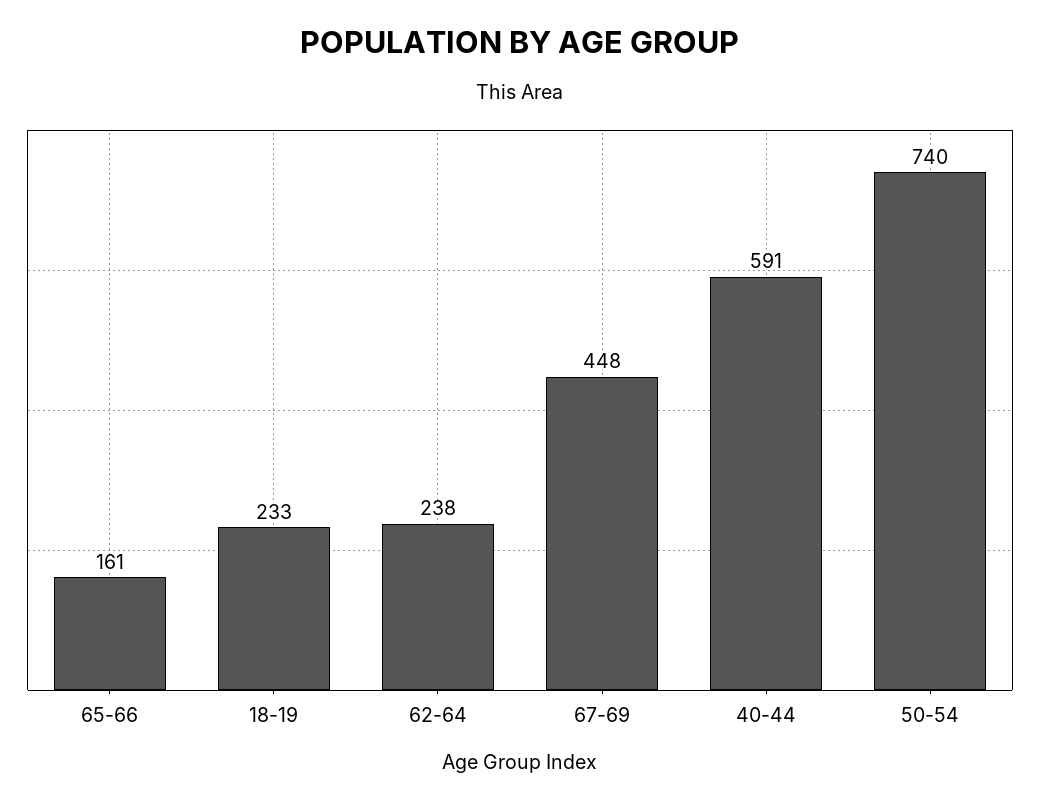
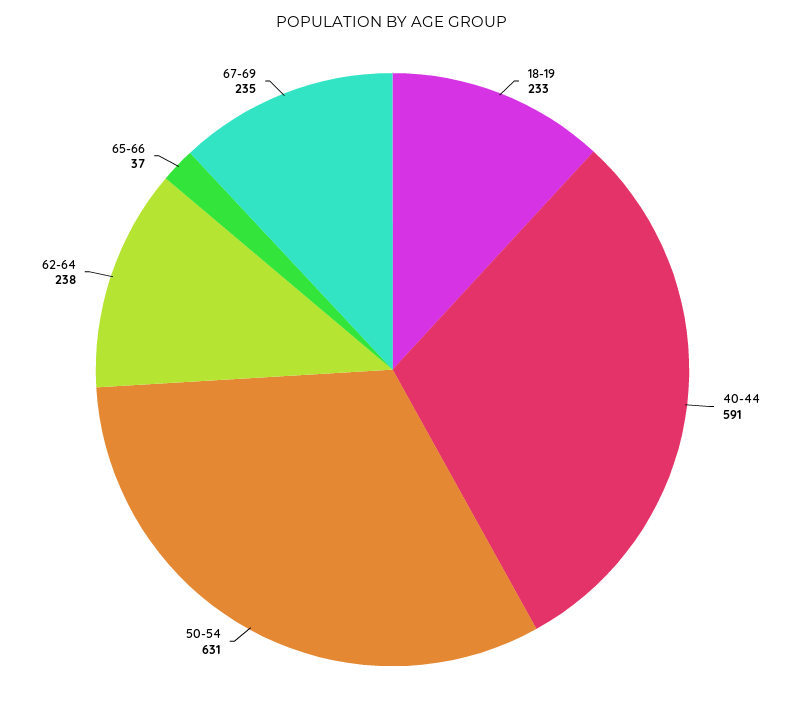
  {
-   "65-66": 161,
+   "65-66": 37,
    "18-19": 233,
    "62-64": 238,
-   "67-69": 448,
+   "67-69": 235,
    "40-44": 591,
-   "50-54": 740
+   "50-54": 631
  }

